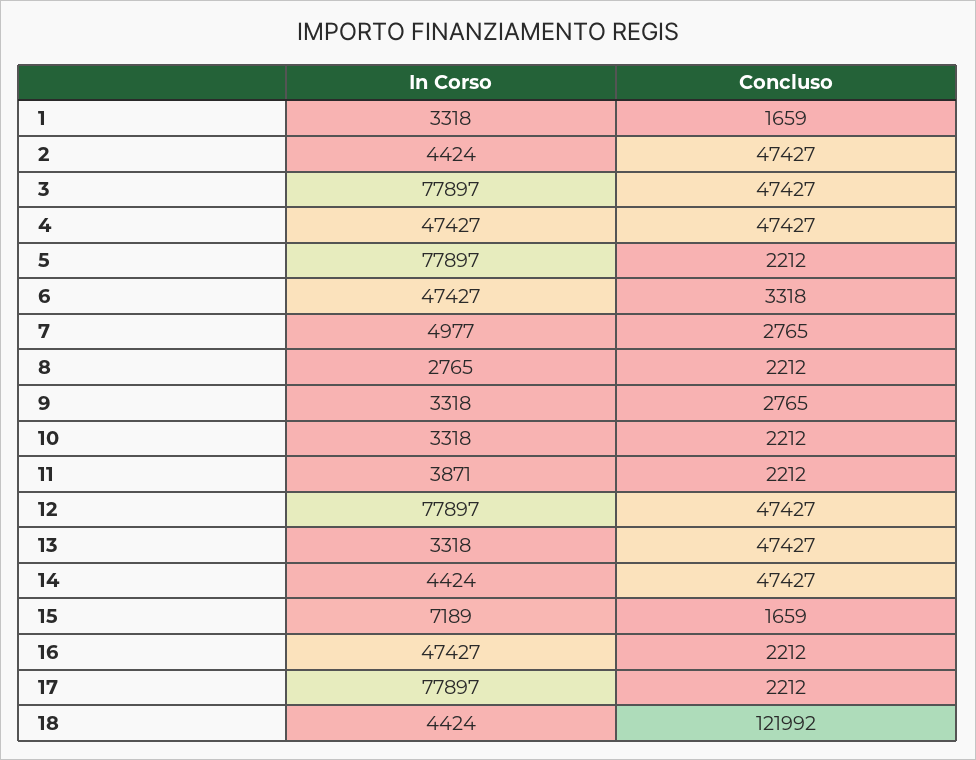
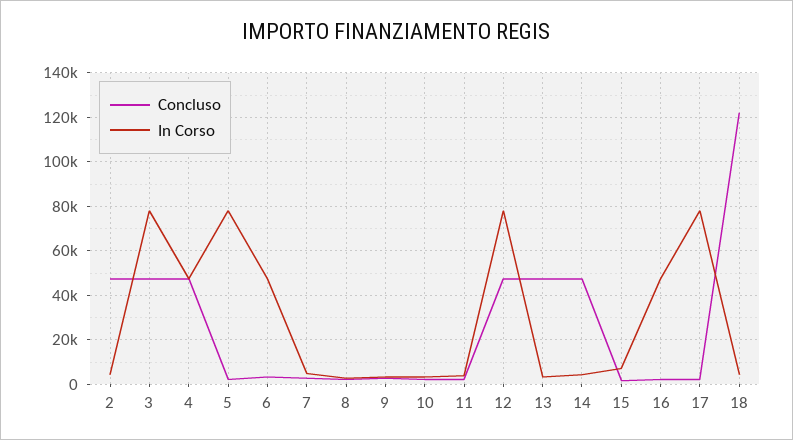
  {
    "In Corso": {
-     "1": 3318,
      "2": 4424,
      "3": 77897,
      "4": 47427,
      "5": 77897,
      "6": 47427,
      "7": 4977,
      "8": 2765,
      "9": 3318,
      "10": 3318,
      "11": 3871,
      "12": 77897,
      "13": 3318,
      "14": 4424,
      "15": 7189,
      "16": 47427,
      "17": 77897,
      "18": 4424
    },
    "Concluso": {
-     "1": 1659,
      "2": 47427,
      "3": 47427,
      "4": 47427,
      "5": 2212,
      "6": 3318,
      "7": 2765,
      "8": 2212,
      "9": 2765,
      "10": 2212,
      "11": 2212,
      "12": 47427,
      "13": 47427,
      "14": 47427,
      "15": 1659,
      "16": 2212,
      "17": 2212,
      "18": 121992
    }
  }

